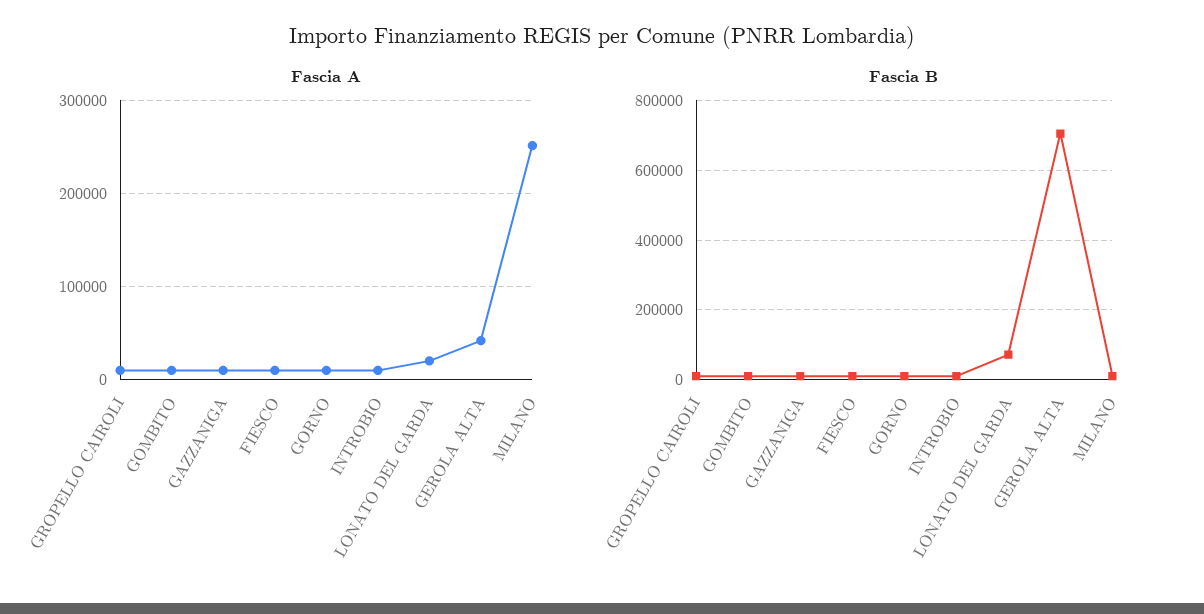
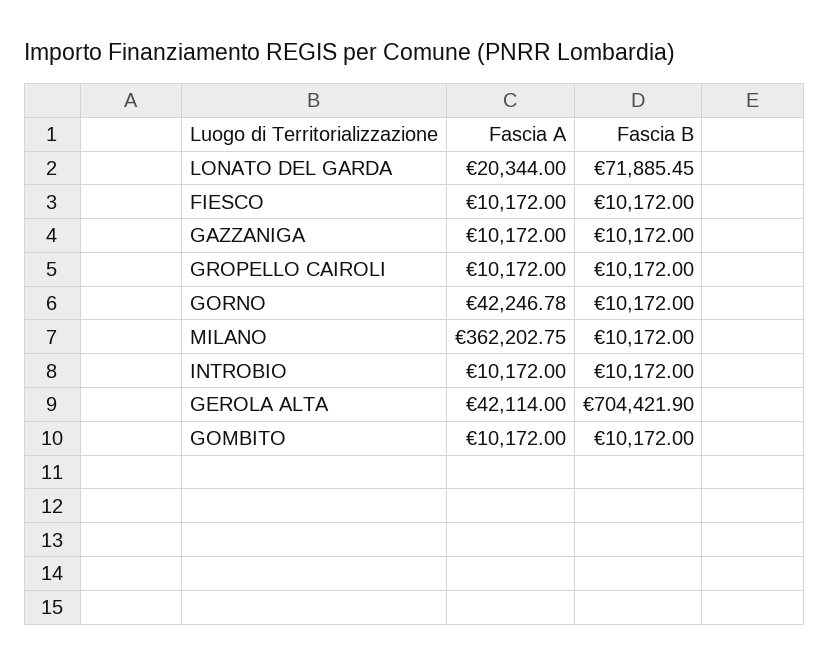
  {
    "Fascia A": {
      "GROPELLO CAIROLI": 10172,
      "GOMBITO": 10172,
      "GAZZANIGA": 10172,
      "FIESCO": 10172,
-     "GORNO": 10000,
+     "GORNO": 42246.78,
      "INTROBIO": 10172,
      "LONATO DEL GARDA": 20344,
      "GEROLA ALTA": 42114,
-     "MILANO": 250000
+     "MILANO": 362202.75
    },
    "Fascia B": {
      "GROPELLO CAIROLI": 10172,
      "GOMBITO": 10172,
      "GAZZANIGA": 10172,
      "FIESCO": 10172,
      "GORNO": 10172,
      "INTROBIO": 10172,
      "LONATO DEL GARDA": 71885.45,
      "GEROLA ALTA": 704421.9,
      "MILANO": 10172
    }
  }

